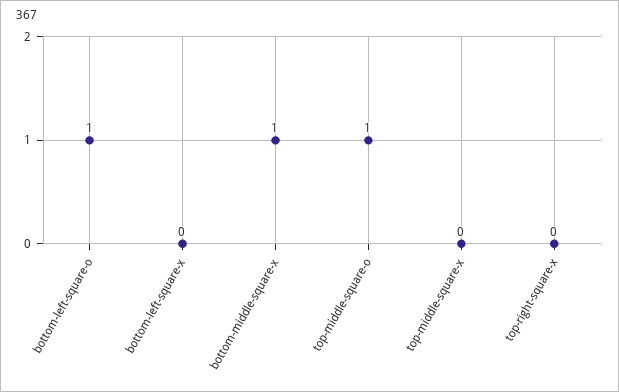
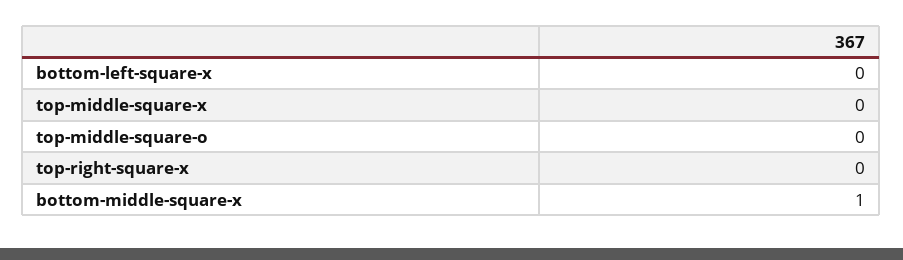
  {
-   "bottom-left-square-o": 1,
    "bottom-left-square-x": 0,
    "bottom-middle-square-x": 1,
-   "top-middle-square-o": 1,
+   "top-middle-square-o": 0,
    "top-middle-square-x": 0,
    "top-right-square-x": 0
  }

